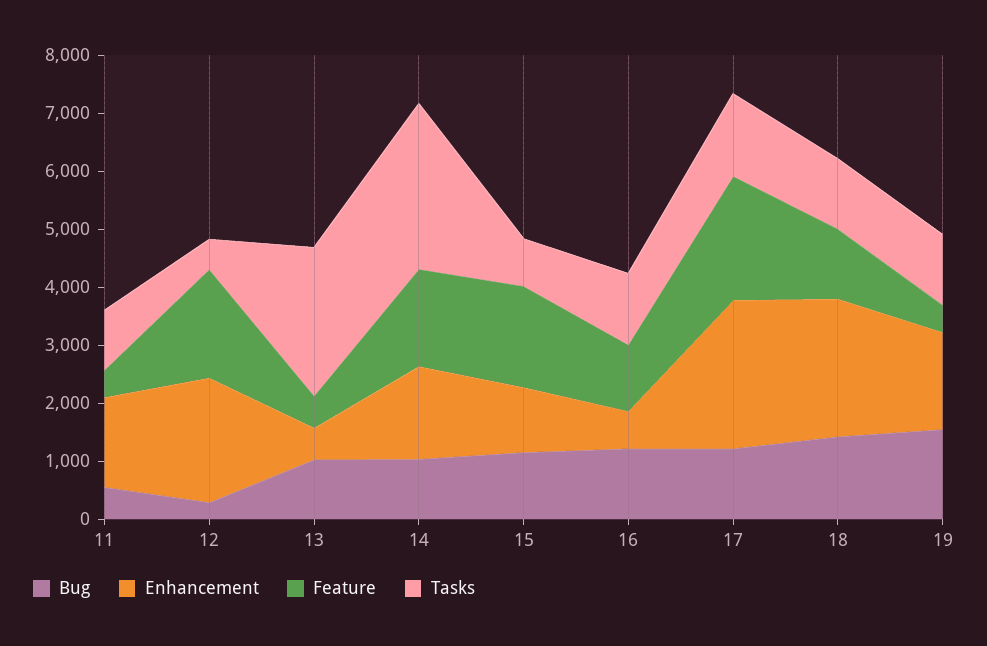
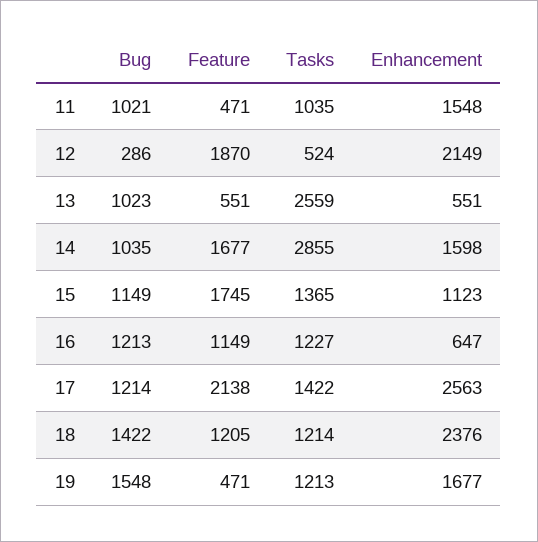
  {
    "Bug": {
-     "11": 600,
+     "11": 1021,
      "12": 286,
      "13": 1023,
      "14": 1035,
      "15": 1149,
      "16": 1213,
      "17": 1214,
      "18": 1422,
      "19": 1548
    },
    "Enhancement": {
      "11": 1548,
      "12": 2149,
      "13": 551,
      "14": 1598,
      "15": 1123,
      "16": 647,
      "17": 2563,
      "18": 2376,
      "19": 1677
    },
    "Feature": {
      "11": 471,
      "12": 1870,
      "13": 551,
      "14": 1677,
      "15": 1745,
      "16": 1149,
      "17": 2138,
      "18": 1205,
      "19": 471
    },
    "Tasks": {
      "11": 1035,
      "12": 524,
      "13": 2559,
      "14": 2855,
-     "15": 800,
+     "15": 1365,
      "16": 1227,
      "17": 1422,
      "18": 1214,
      "19": 1213
    }
  }

